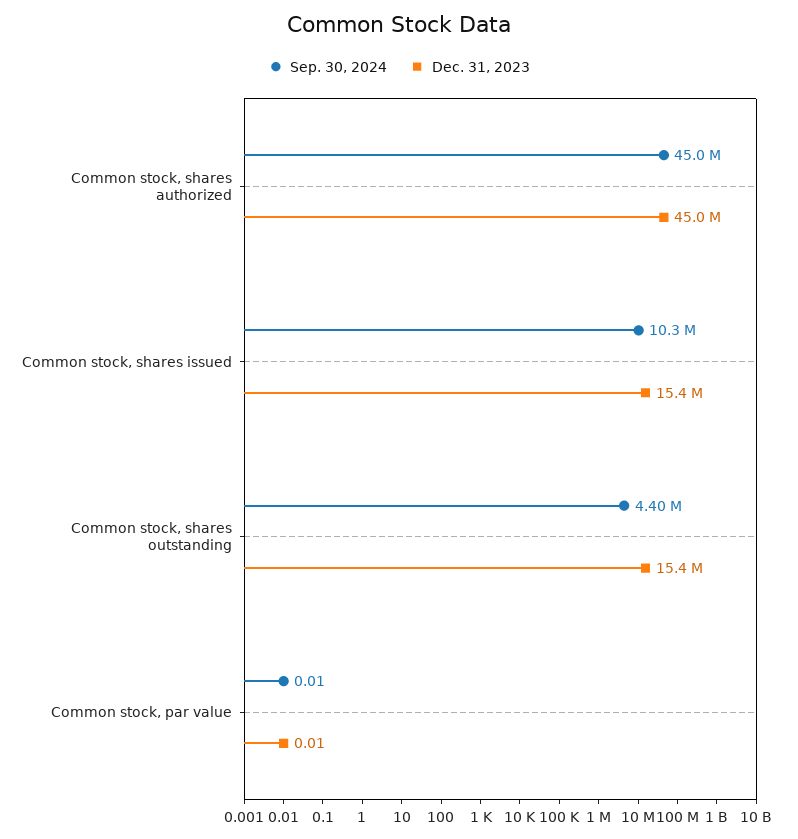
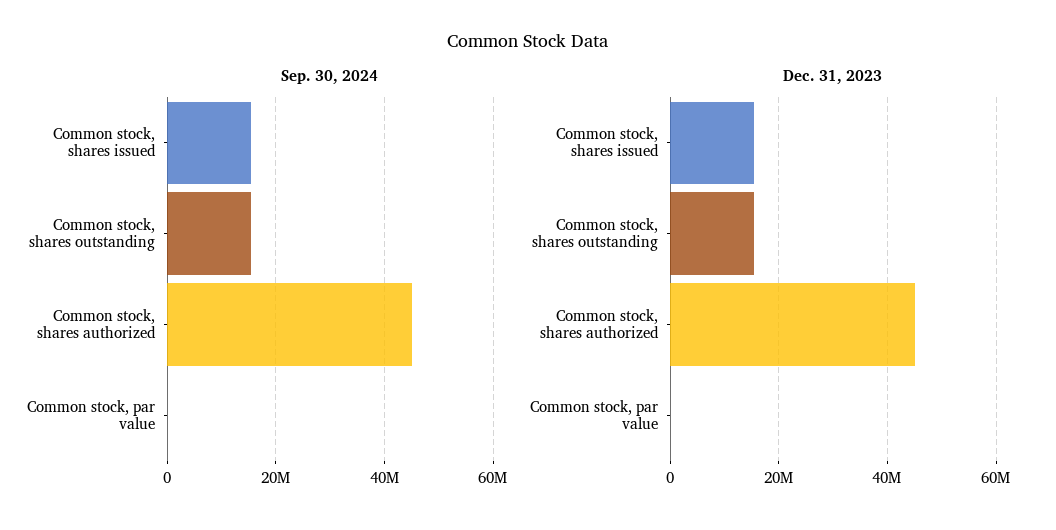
  {
    "Sep. 30, 2024": {
      "Common stock, shares authorized": 45000000,
-     "Common stock, shares issued": 10300000,
+     "Common stock, shares issued": 16000000,
-     "Common stock, shares outstanding": 4400000,
+     "Common stock, shares outstanding": 16000000,
      "Common stock, par value": 0.01
    },
    "Dec. 31, 2023": {
      "Common stock, shares authorized": 45000000,
      "Common stock, shares issued": 15400000,
      "Common stock, shares outstanding": 15400000,
      "Common stock, par value": 0.01
    }
  }

